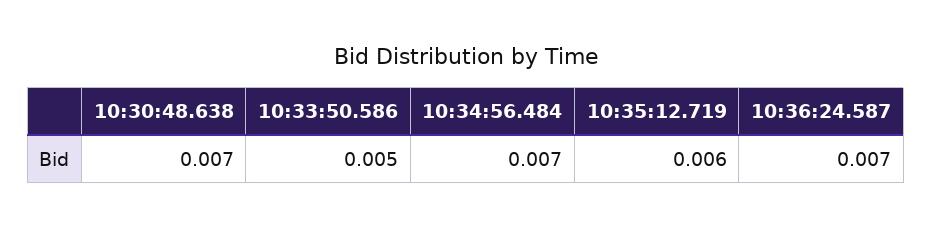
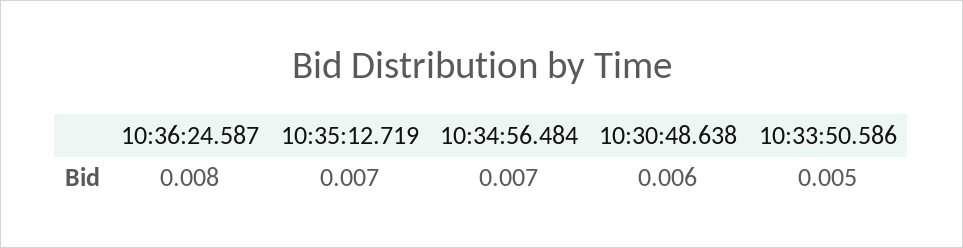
  {
-   "10:30:48.638": 0.007,
+   "10:30:48.638": 0.006,
    "10:33:50.586": 0.005,
    "10:34:56.484": 0.007,
-   "10:35:12.719": 0.006,
+   "10:35:12.719": 0.007,
-   "10:36:24.587": 0.007
+   "10:36:24.587": 0.008
  }

